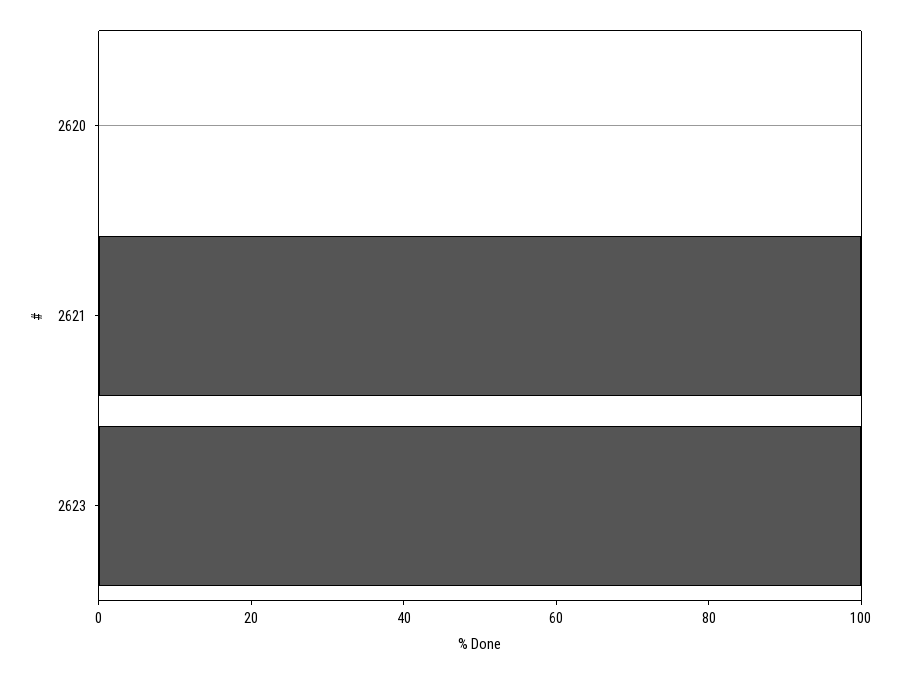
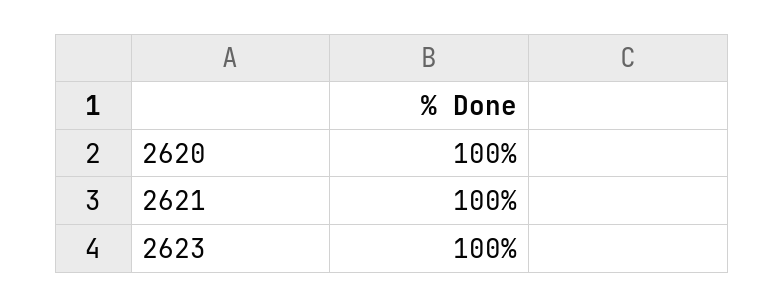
  {
-   "2620": 0,
+   "2620": 100,
    "2621": 100,
    "2623": 100
  }

